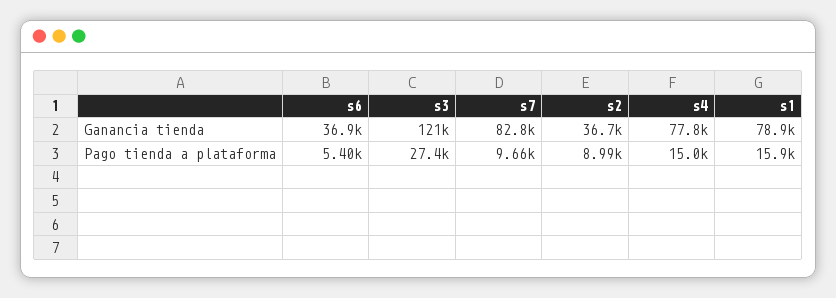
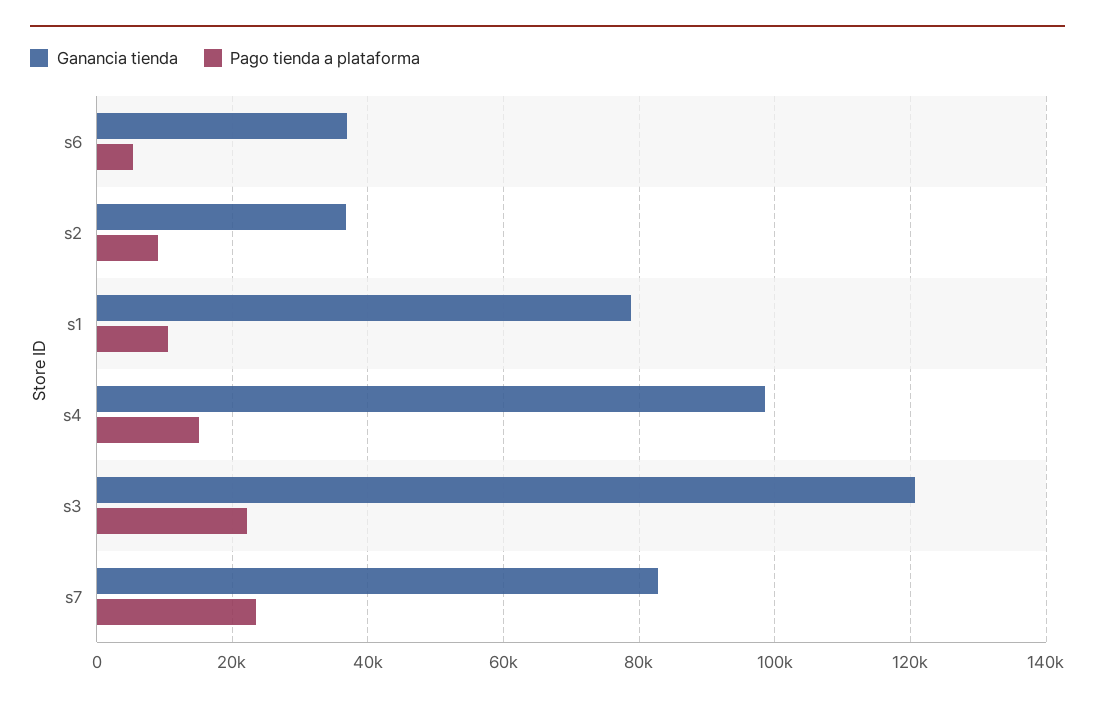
  {
    "Ganancia tienda": {
      "s6": 36900,
      "s3": 121000,
      "s7": 82800,
      "s2": 36700,
-     "s4": 77800,
+     "s4": 98000,
      "s1": 78900
    },
    "Pago tienda a plataforma": {
      "s6": 5400,
-     "s3": 27400,
+     "s3": 22000,
-     "s7": 9660,
+     "s7": 24000,
      "s2": 8990,
      "s4": 15000,
-     "s1": 15900
+     "s1": 10000
    }
  }

